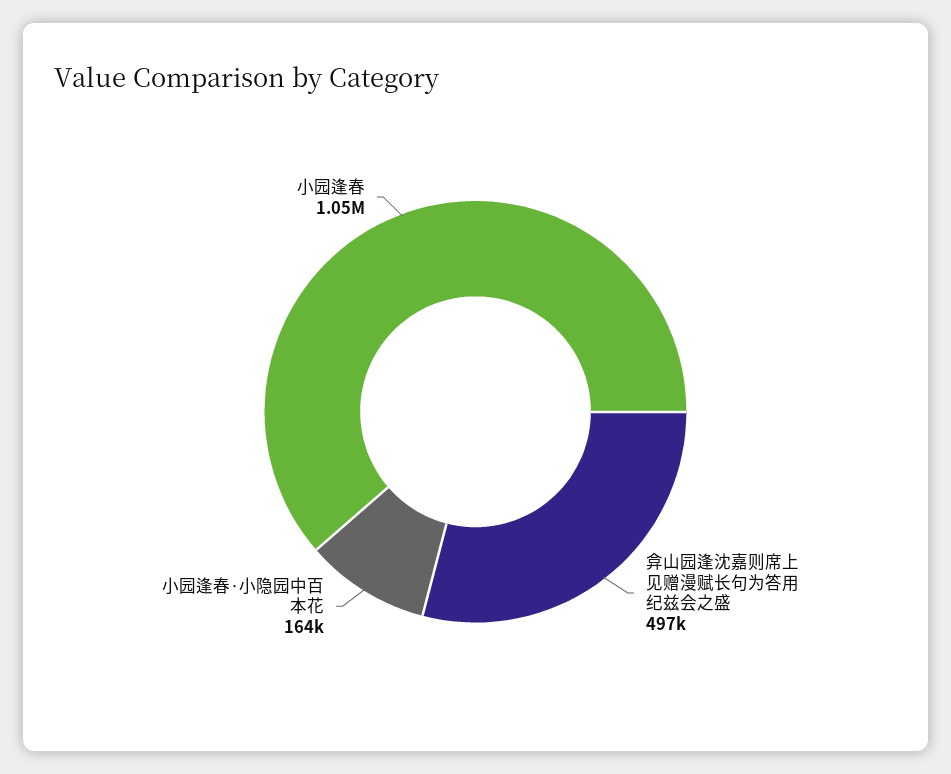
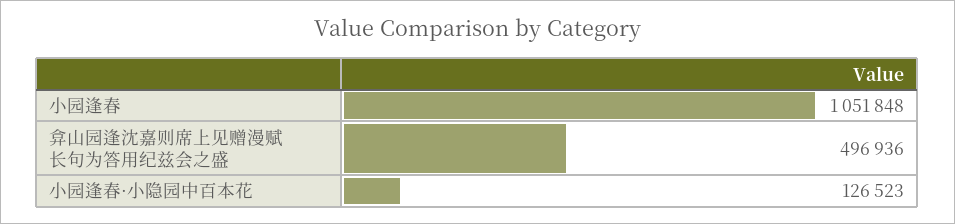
  {
    "弇山园逢沈嘉则席上见赠漫赋长句为答用纪兹会之盛": 496936,
-   "小园逢春·小隐园中百本花": 164000,
+   "小园逢春·小隐园中百本花": 126523,
    "小园逢春": 1051848
  }

